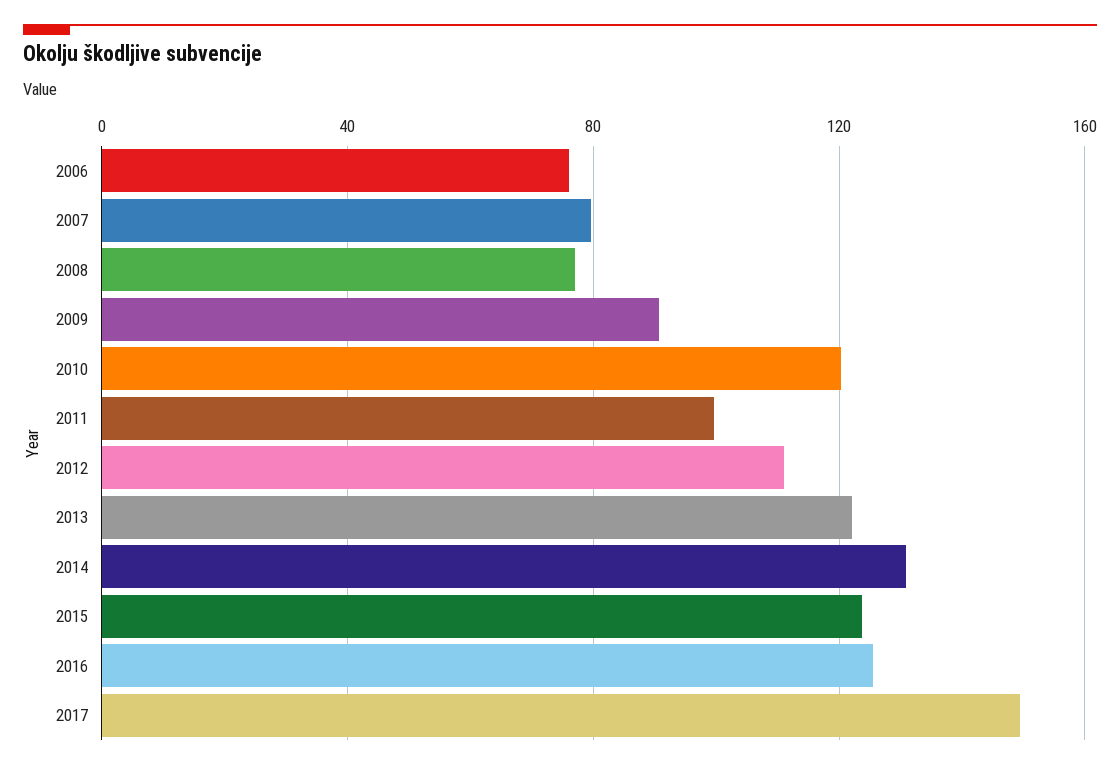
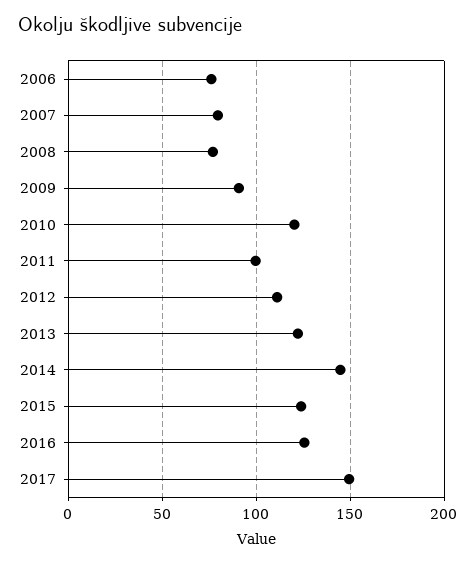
  {
    "2006": 75,
    "2007": 80,
    "2008": 75,
    "2009": 90,
    "2010": 120,
    "2011": 100,
    "2012": 110,
    "2013": 120,
-   "2014": 130,
+   "2014": 145,
    "2015": 125,
    "2016": 125,
    "2017": 150
  }

